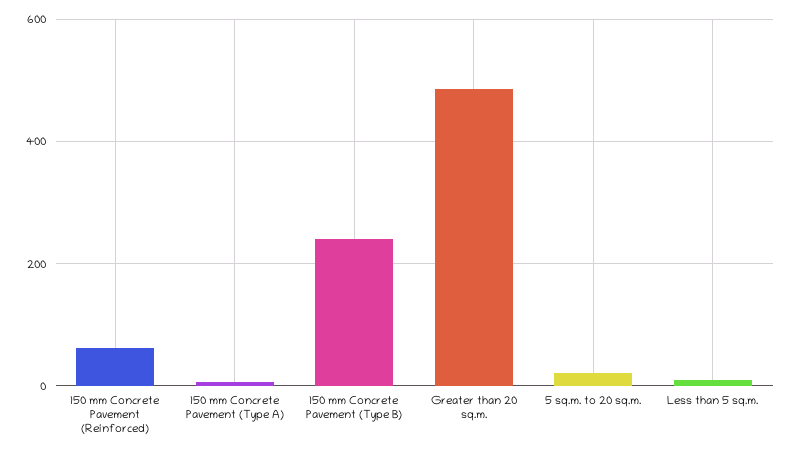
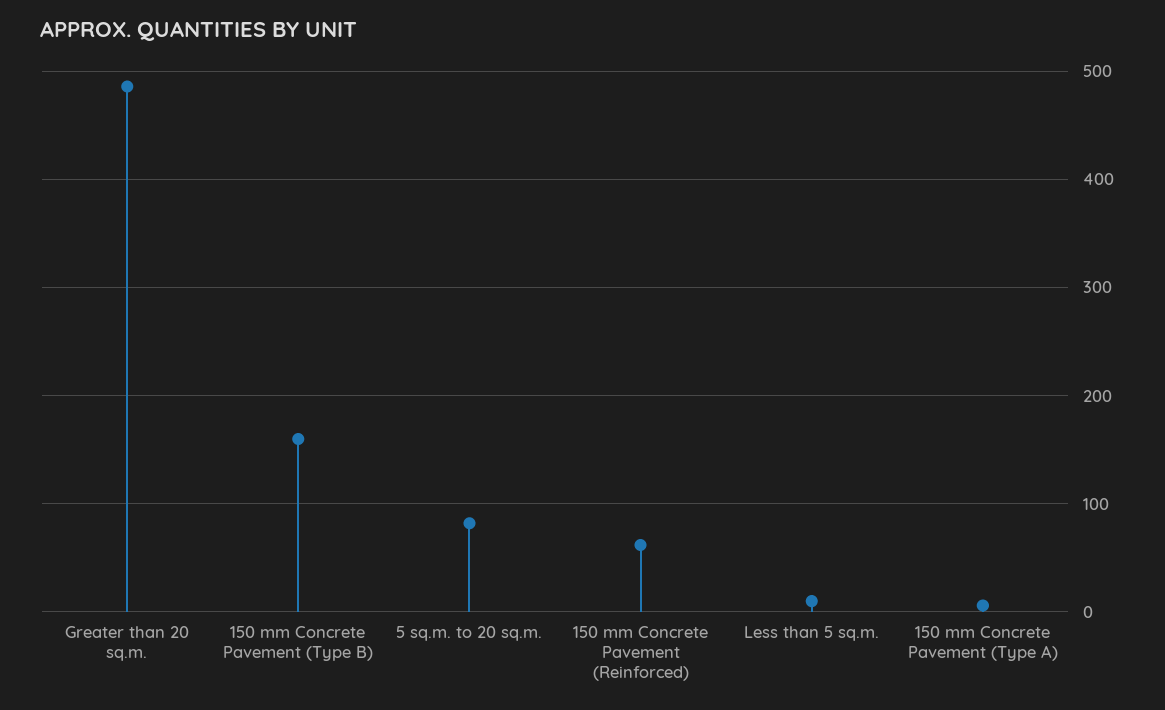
  {
    "150 mm Concrete Pavement (Reinforced)": 60,
    "150 mm Concrete Pavement (Type A)": 10,
-   "150 mm Concrete Pavement (Type B)": 240,
+   "150 mm Concrete Pavement (Type B)": 160,
    "Greater than 20 sq.m.": 490,
-   "5 sq.m. to 20 sq.m.": 20,
+   "5 sq.m. to 20 sq.m.": 80,
    "Less than 5 sq.m.": 10
  }

